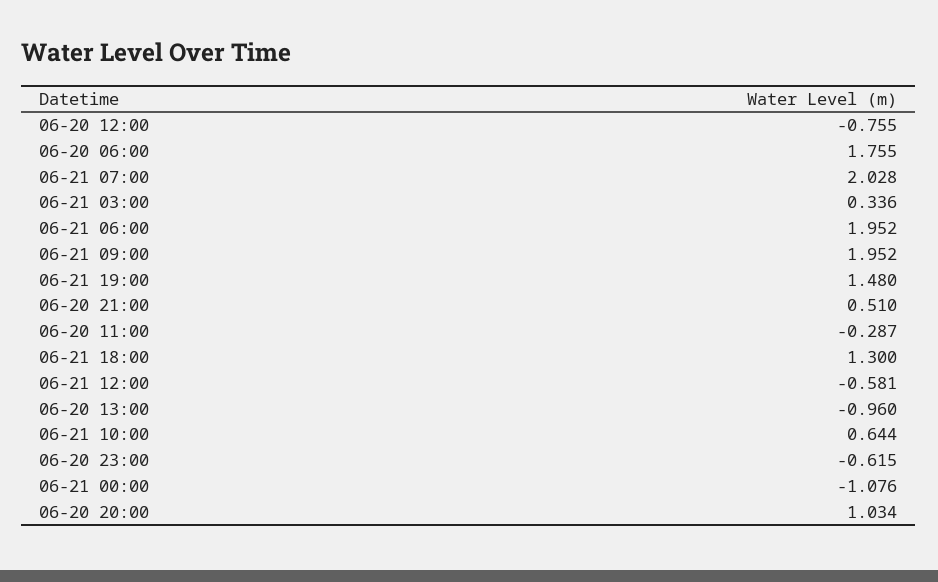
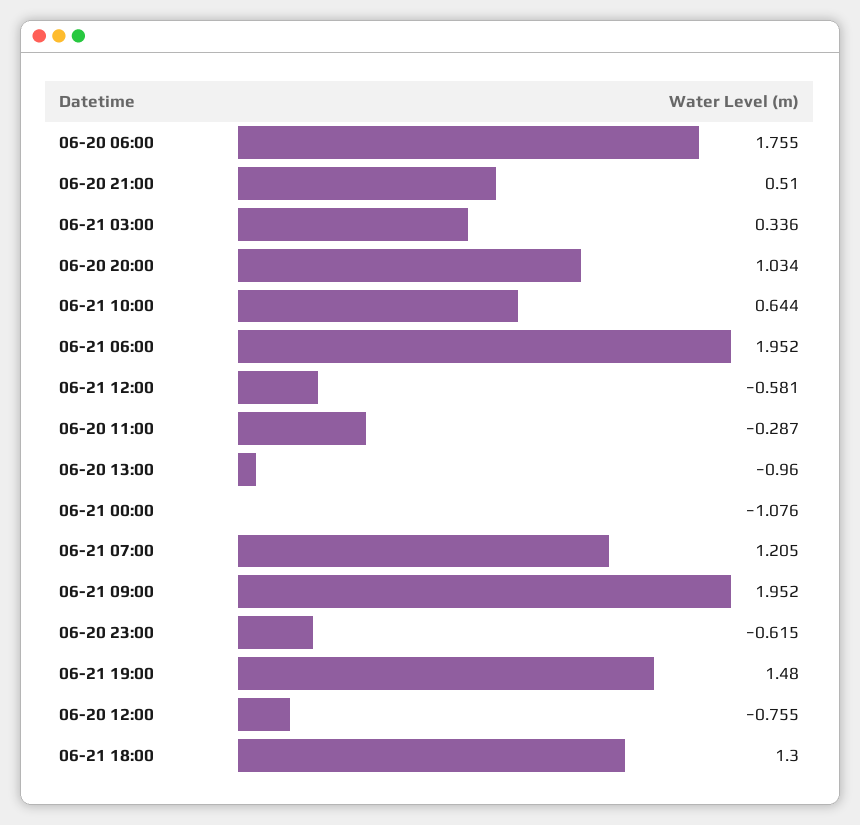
  {
    "06-20 12:00": -0.755,
    "06-20 06:00": 1.755,
-   "06-21 07:00": 2.028,
+   "06-21 07:00": 1.205,
    "06-21 03:00": 0.336,
    "06-21 06:00": 1.952,
    "06-21 09:00": 1.952,
    "06-21 19:00": 1.48,
    "06-20 21:00": 0.51,
    "06-20 11:00": -0.287,
    "06-21 18:00": 1.3,
    "06-21 12:00": -0.581,
    "06-20 13:00": -0.96,
    "06-21 10:00": 0.644,
    "06-20 23:00": -0.615,
    "06-21 00:00": -1.076,
    "06-20 20:00": 1.034
  }

